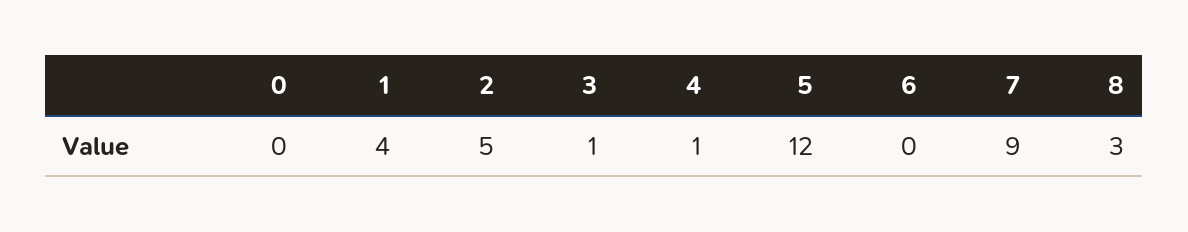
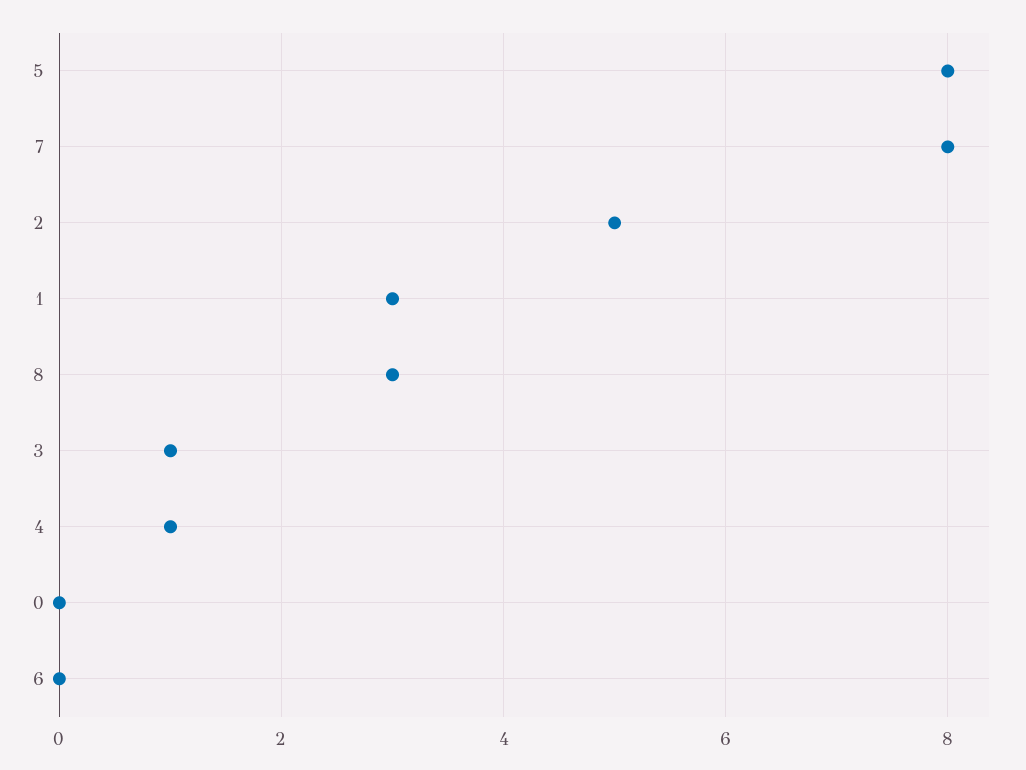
  {
    "0": 0,
-   "1": 4,
+   "1": 3,
    "2": 5,
    "3": 1,
    "4": 1,
-   "5": 12,
+   "5": 8,
    "6": 0,
-   "7": 9,
+   "7": 8,
    "8": 3
  }

